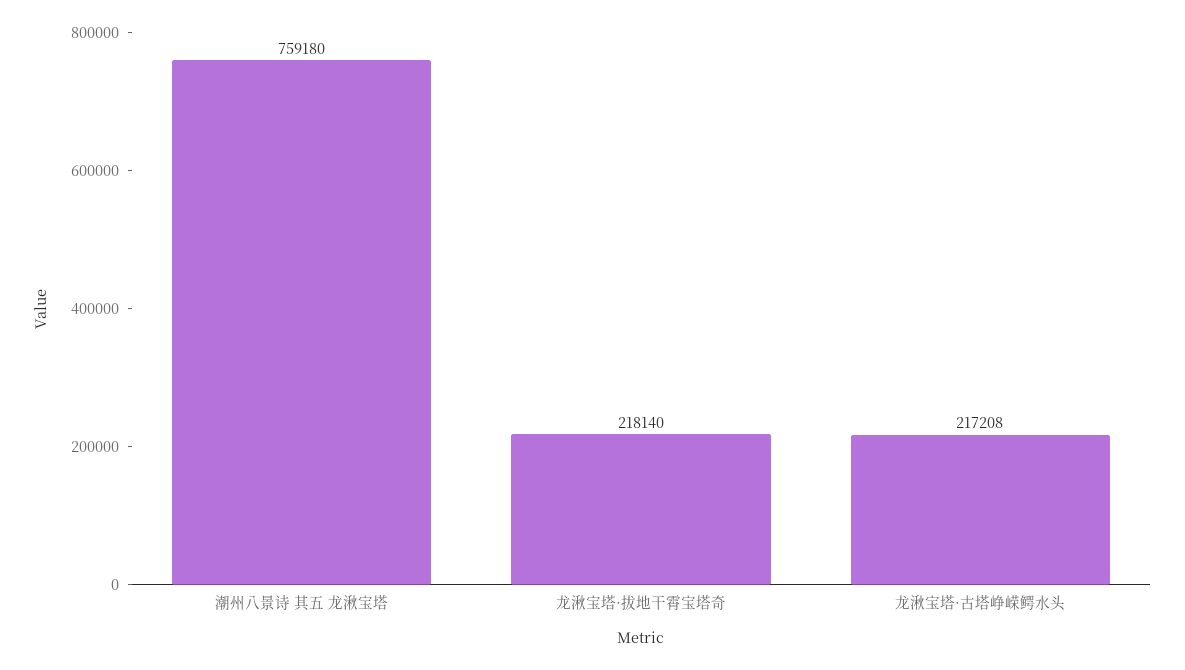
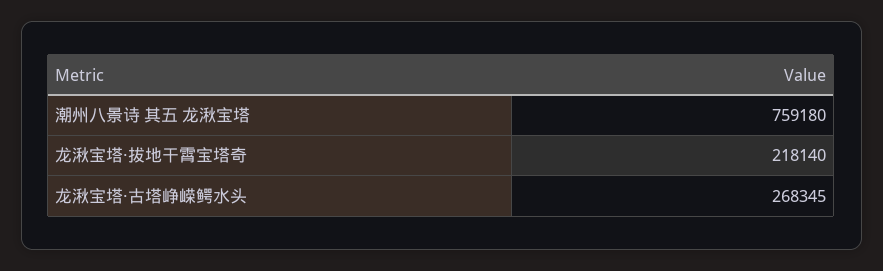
  {
    "潮州八景诗 其五 龙湫宝塔": 759180,
    "龙湫宝塔·拔地干霄宝塔奇": 218140,
-   "龙湫宝塔·古塔峥嵘鳄水头": 217208
+   "龙湫宝塔·古塔峥嵘鳄水头": 268345
  }

